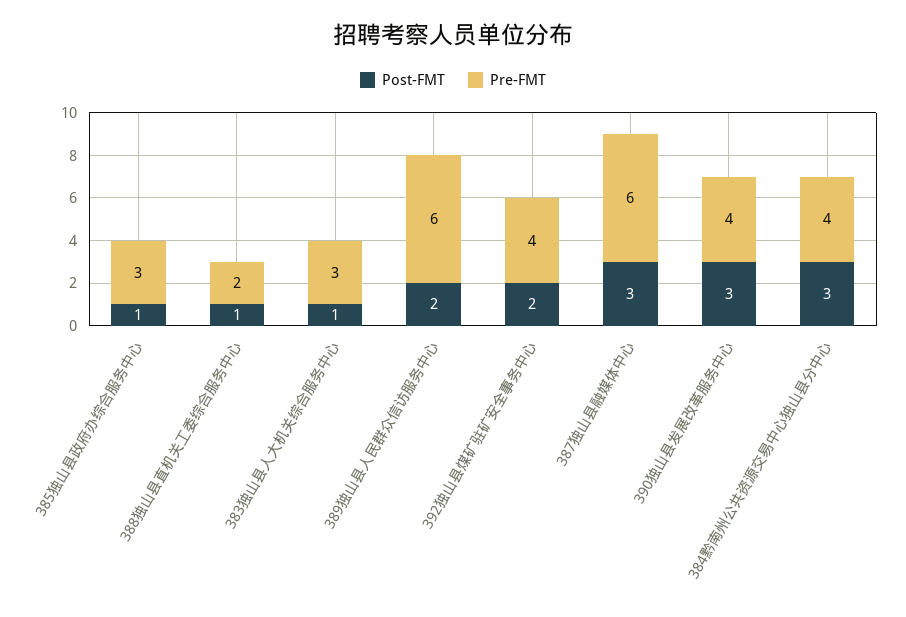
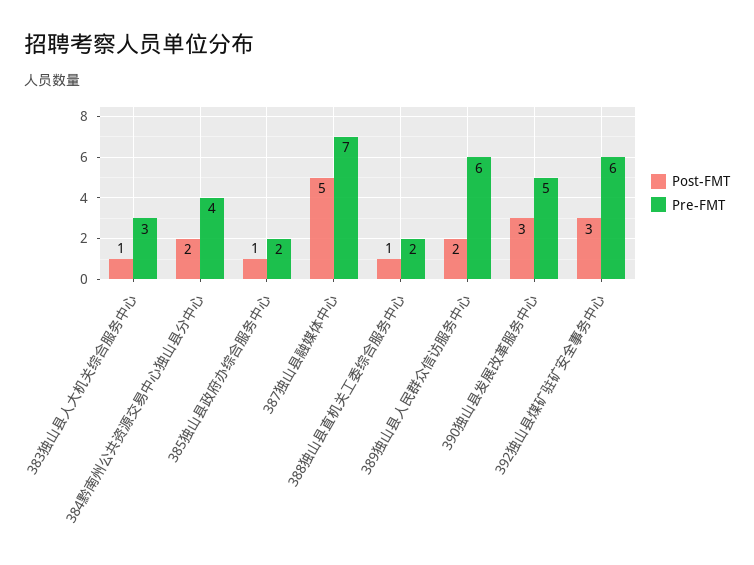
  {
    "Post-FMT": {
      "385独山县政府办综合服务中心": 1,
      "388独山县直机关工委综合服务中心": 1,
      "383独山县人大机关综合服务中心": 1,
      "389独山县人民群众信访服务中心": 2,
-     "392独山县煤矿驻矿安全事务中心": 2,
+     "392独山县煤矿驻矿安全事务中心": 3,
-     "387独山县融媒体中心": 3,
+     "387独山县融媒体中心": 5,
      "390独山县发展改革服务中心": 3,
-     "384黔南州公共资源交易中心独山县分中心": 3
+     "384黔南州公共资源交易中心独山县分中心": 2
    },
    "Pre-FMT": {
-     "385独山县政府办综合服务中心": 3,
+     "385独山县政府办综合服务中心": 2,
      "388独山县直机关工委综合服务中心": 2,
      "383独山县人大机关综合服务中心": 3,
      "389独山县人民群众信访服务中心": 6,
-     "392独山县煤矿驻矿安全事务中心": 4,
+     "392独山县煤矿驻矿安全事务中心": 6,
-     "387独山县融媒体中心": 6,
+     "387独山县融媒体中心": 7,
-     "390独山县发展改革服务中心": 4,
+     "390独山县发展改革服务中心": 5,
      "384黔南州公共资源交易中心独山县分中心": 4
    }
  }

